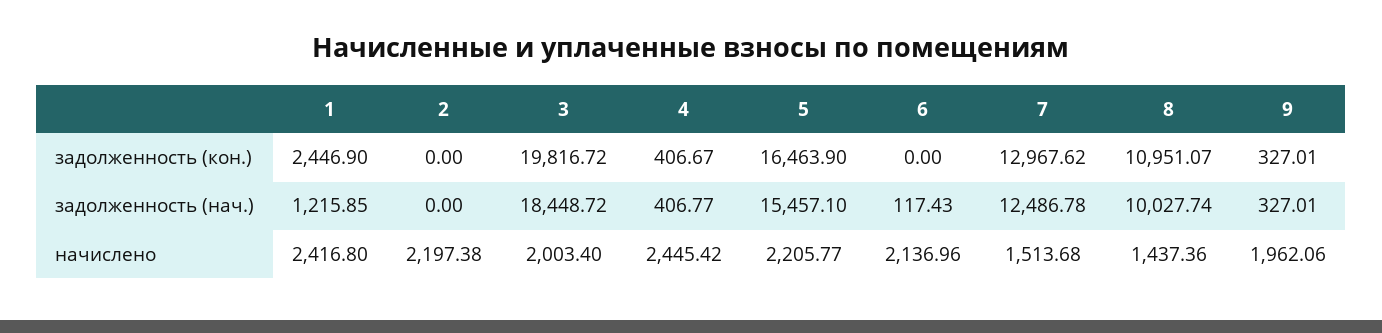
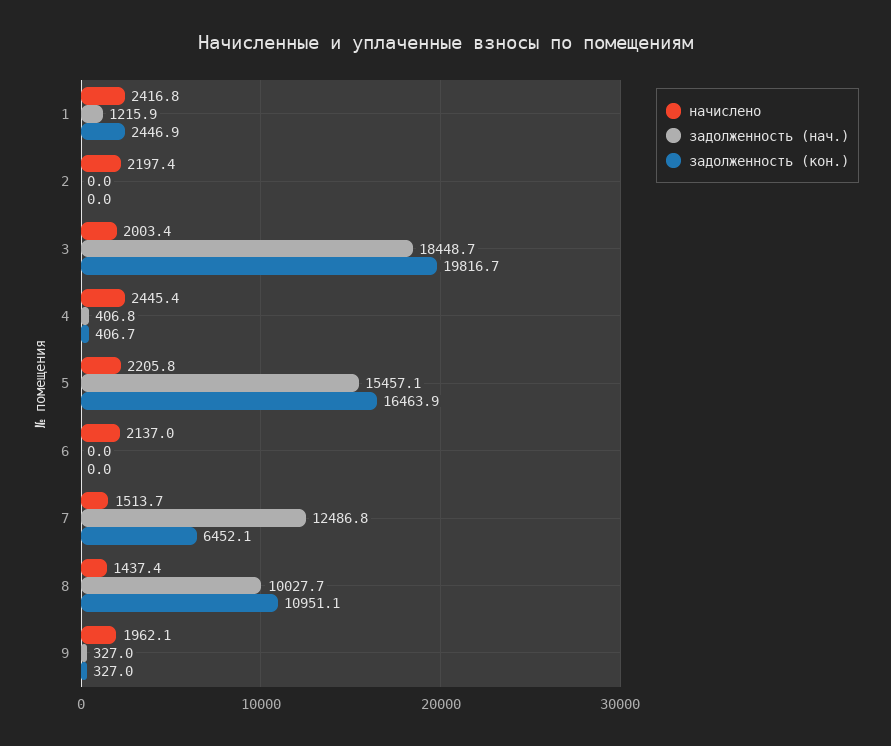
  {
    "задолженность (кон.)": {
      "1": 2446.9,
      "2": 0,
      "3": 19816.72,
      "4": 406.67,
      "5": 16463.9,
      "6": 0,
-     "7": 12967.62,
+     "7": 6452.1,
      "8": 10951.07,
      "9": 327.01
    },
    "задолженность (нач.)": {
      "1": 1215.85,
      "2": 0,
      "3": 18448.72,
      "4": 406.77,
      "5": 15457.1,
-     "6": 117.43,
+     "6": 0,
      "7": 12486.78,
      "8": 10027.74,
      "9": 327.01
    },
    "начислено": {
      "1": 2416.8,
      "2": 2197.38,
      "3": 2003.4,
      "4": 2445.42,
      "5": 2205.77,
      "6": 2136.96,
      "7": 1513.68,
      "8": 1437.36,
      "9": 1962.06
    }
  }

